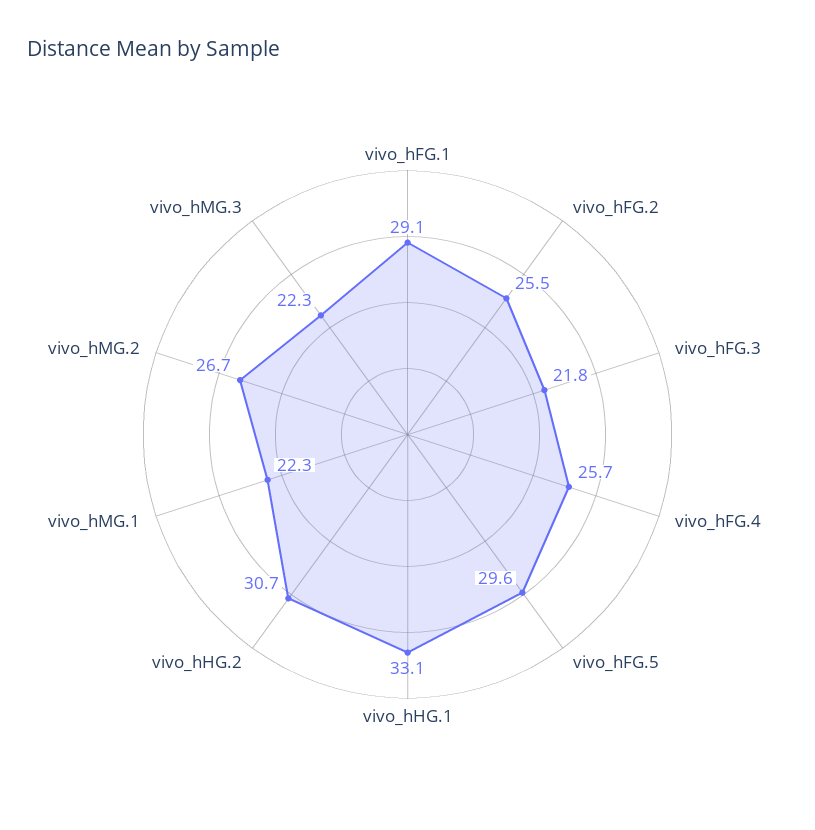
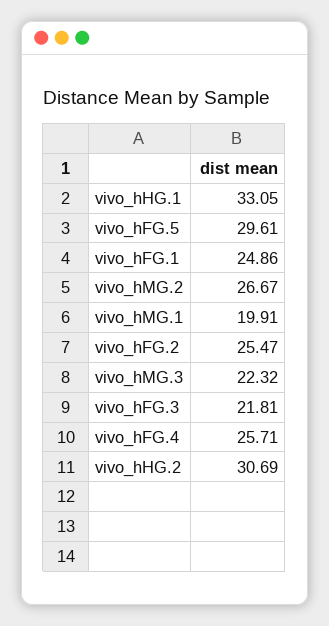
  {
-   "vivo_hFG.1": 29.1,
+   "vivo_hFG.1": 24.86,
    "vivo_hFG.2": 25.47,
    "vivo_hFG.3": 21.81,
    "vivo_hFG.4": 25.71,
    "vivo_hFG.5": 29.61,
    "vivo_hHG.1": 33.05,
    "vivo_hHG.2": 30.69,
-   "vivo_hMG.1": 22.3,
+   "vivo_hMG.1": 19.91,
    "vivo_hMG.2": 26.67,
    "vivo_hMG.3": 22.32
  }

